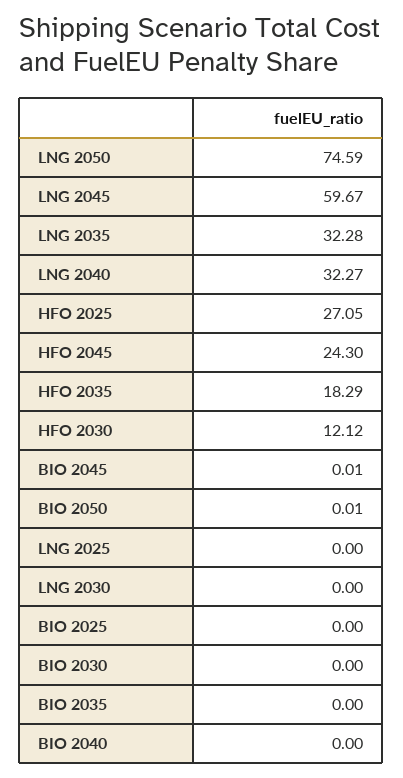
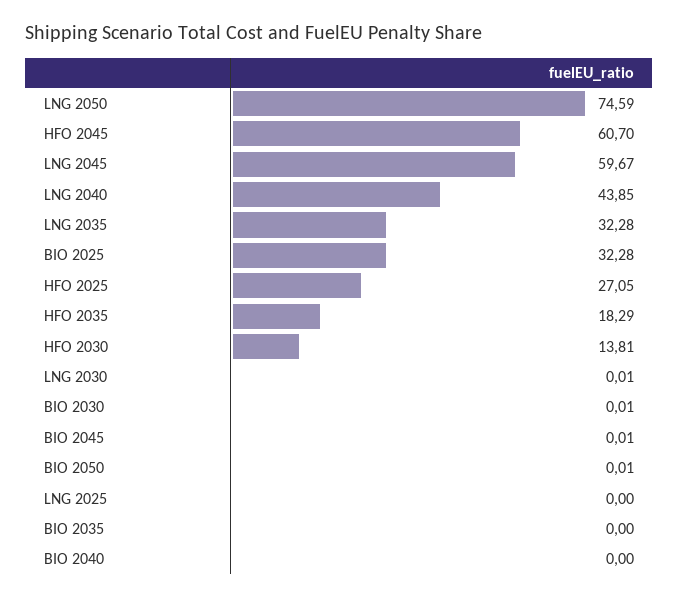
  {
    "LNG 2050": 74.59,
    "LNG 2045": 59.67,
    "LNG 2035": 32.28,
-   "LNG 2040": 32.27,
+   "LNG 2040": 43.85,
    "HFO 2025": 27.05,
-   "HFO 2045": 24.3,
+   "HFO 2045": 60.7,
    "HFO 2035": 18.29,
-   "HFO 2030": 12.12,
+   "HFO 2030": 13.81,
    "BIO 2045": 0.01,
    "BIO 2050": 0.01,
    "LNG 2025": 0,
-   "LNG 2030": 0,
+   "LNG 2030": 0.01,
-   "BIO 2025": 0,
+   "BIO 2025": 32.28,
-   "BIO 2030": 0,
+   "BIO 2030": 0.01,
    "BIO 2035": 0,
    "BIO 2040": 0
  }

